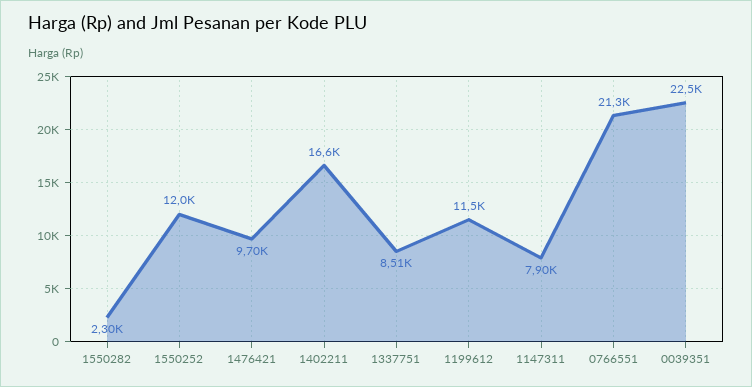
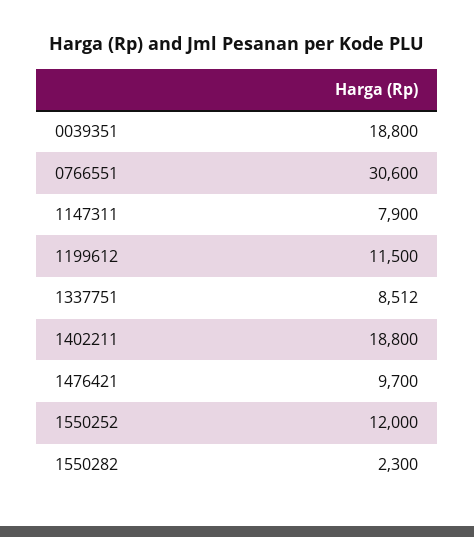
  {
    "1550282": 2300,
    "1550252": 12000,
    "1476421": 9700,
-   "1402211": 16600,
+   "1402211": 18800,
    "1337751": 8512,
    "1199612": 11500,
    "1147311": 7900,
-   "0766551": 21300,
+   "0766551": 30600,
-   "0039351": 22500
+   "0039351": 18800
  }

